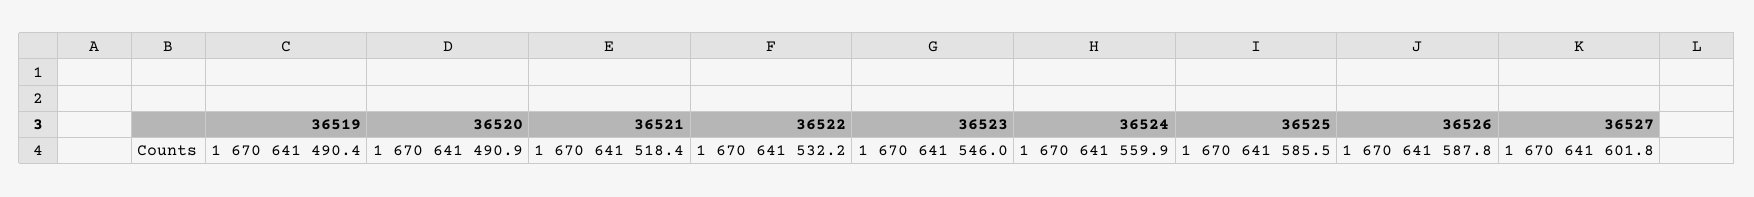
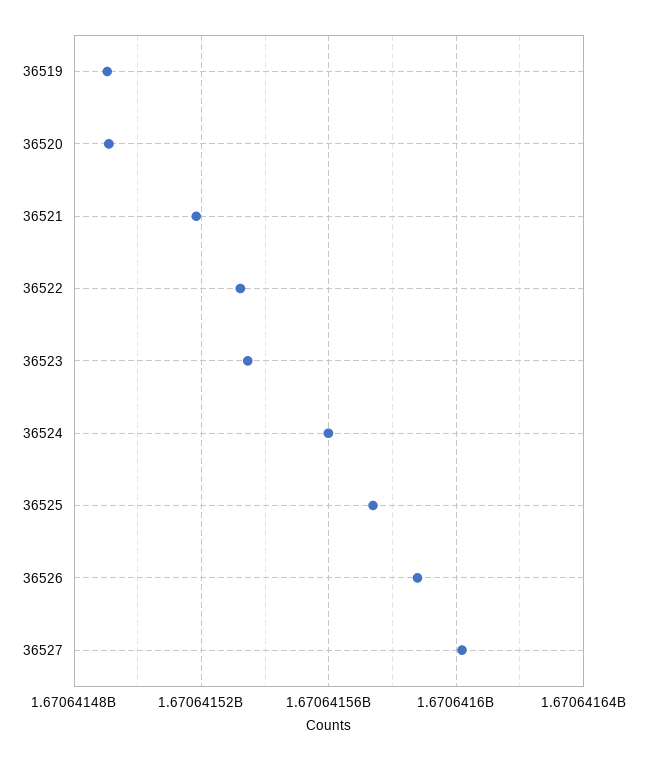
  {
    "36519": 1670641490.4,
    "36520": 1670641490.9,
    "36521": 1670641518.4,
    "36522": 1670641532.2,
-   "36523": 1670641546,
+   "36523": 1670641535,
    "36524": 1670641559.9,
-   "36525": 1670641585.5,
+   "36525": 1670641575,
    "36526": 1670641587.8,
    "36527": 1670641601.8
  }

